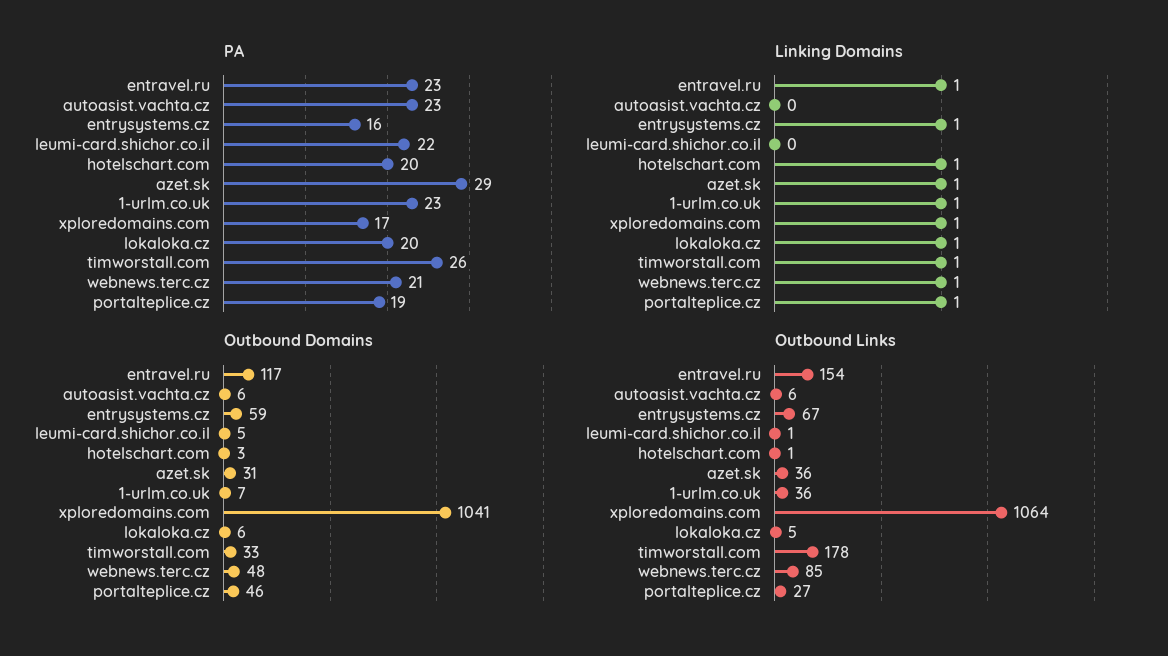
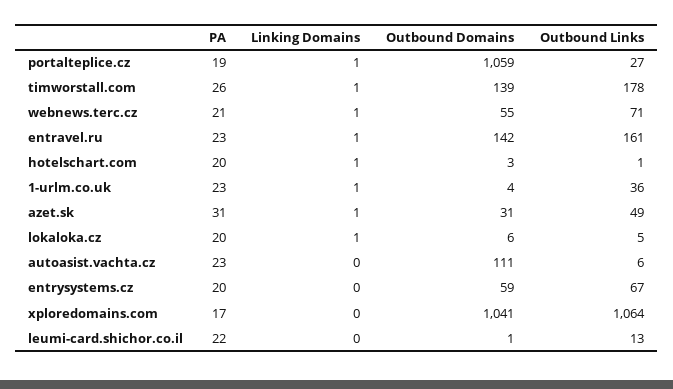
  {
    "PA": {
      "entravel.ru": 23,
      "autoasist.vachta.cz": 23,
-     "entrysystems.cz": 16,
+     "entrysystems.cz": 20,
      "leumi-card.shichor.co.il": 22,
      "hotelschart.com": 20,
-     "azet.sk": 29,
+     "azet.sk": 31,
      "1-urlm.co.uk": 23,
      "xploredomains.com": 17,
      "lokaloka.cz": 20,
      "timworstall.com": 26,
      "webnews.terc.cz": 21,
      "portalteplice.cz": 19
    },
    "Linking Domains": {
      "entravel.ru": 1,
      "autoasist.vachta.cz": 0,
-     "entrysystems.cz": 1,
+     "entrysystems.cz": 0,
      "leumi-card.shichor.co.il": 0,
      "hotelschart.com": 1,
      "azet.sk": 1,
      "1-urlm.co.uk": 1,
-     "xploredomains.com": 1,
+     "xploredomains.com": 0,
      "lokaloka.cz": 1,
      "timworstall.com": 1,
      "webnews.terc.cz": 1,
      "portalteplice.cz": 1
    },
    "Outbound Domains": {
-     "entravel.ru": 117,
+     "entravel.ru": 142,
-     "autoasist.vachta.cz": 6,
+     "autoasist.vachta.cz": 111,
      "entrysystems.cz": 59,
-     "leumi-card.shichor.co.il": 5,
+     "leumi-card.shichor.co.il": 1,
      "hotelschart.com": 3,
      "azet.sk": 31,
-     "1-urlm.co.uk": 7,
+     "1-urlm.co.uk": 4,
      "xploredomains.com": 1041,
      "lokaloka.cz": 6,
-     "timworstall.com": 33,
+     "timworstall.com": 139,
-     "webnews.terc.cz": 48,
+     "webnews.terc.cz": 55,
-     "portalteplice.cz": 46
+     "portalteplice.cz": 1059
    },
    "Outbound Links": {
-     "entravel.ru": 154,
+     "entravel.ru": 161,
      "autoasist.vachta.cz": 6,
      "entrysystems.cz": 67,
-     "leumi-card.shichor.co.il": 1,
+     "leumi-card.shichor.co.il": 13,
      "hotelschart.com": 1,
-     "azet.sk": 36,
+     "azet.sk": 49,
      "1-urlm.co.uk": 36,
      "xploredomains.com": 1064,
      "lokaloka.cz": 5,
      "timworstall.com": 178,
-     "webnews.terc.cz": 85,
+     "webnews.terc.cz": 71,
      "portalteplice.cz": 27
    }
  }

